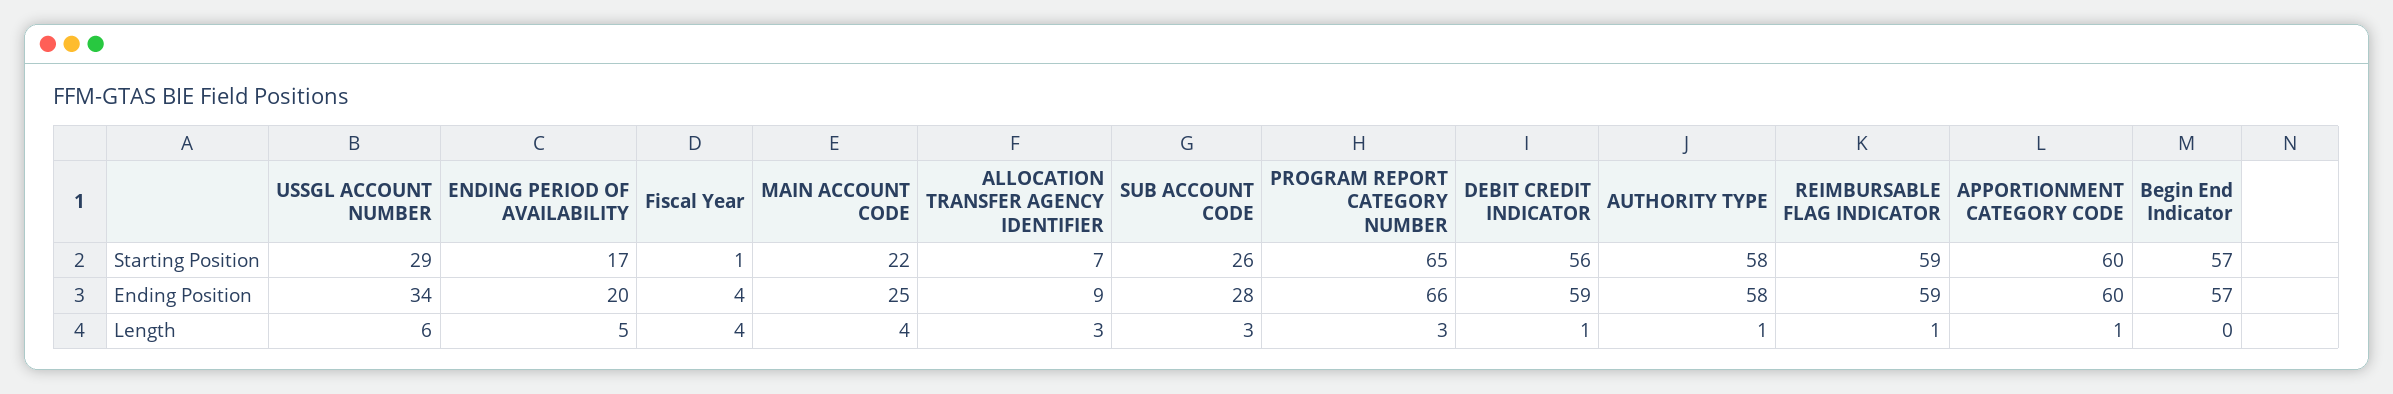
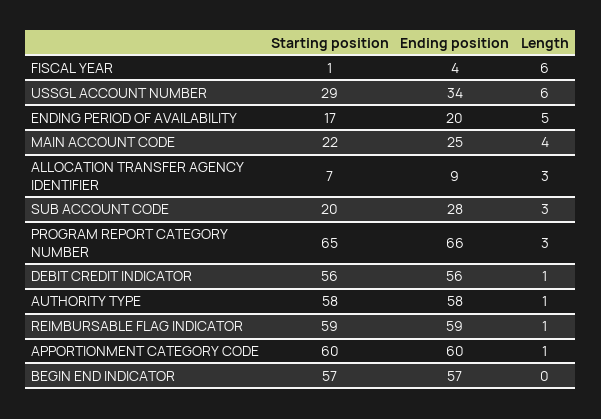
  {
    "USSGL ACCOUNT NUMBER": {
      "Starting Position": 29,
      "Ending Position": 34,
      "Length": 6
    },
    "ENDING PERIOD OF AVAILABILITY": {
      "Starting Position": 17,
      "Ending Position": 20,
      "Length": 5
    },
    "Fiscal Year": {
      "Starting Position": 1,
      "Ending Position": 4,
-     "Length": 4
+     "Length": 6
    },
    "MAIN ACCOUNT CODE": {
      "Starting Position": 22,
      "Ending Position": 25,
      "Length": 4
    },
    "ALLOCATION TRANSFER AGENCY IDENTIFIER": {
      "Starting Position": 7,
      "Ending Position": 9,
      "Length": 3
    },
    "SUB ACCOUNT CODE": {
-     "Starting Position": 26,
+     "Starting Position": 20,
      "Ending Position": 28,
      "Length": 3
    },
    "PROGRAM REPORT CATEGORY NUMBER": {
      "Starting Position": 65,
      "Ending Position": 66,
      "Length": 3
    },
    "DEBIT CREDIT INDICATOR": {
      "Starting Position": 56,
-     "Ending Position": 59,
+     "Ending Position": 56,
      "Length": 1
    },
    "AUTHORITY TYPE": {
      "Starting Position": 58,
      "Ending Position": 58,
      "Length": 1
    },
    "REIMBURSABLE FLAG INDICATOR": {
      "Starting Position": 59,
      "Ending Position": 59,
      "Length": 1
    },
    "APPORTIONMENT CATEGORY CODE": {
      "Starting Position": 60,
      "Ending Position": 60,
      "Length": 1
    },
    "Begin End Indicator": {
      "Starting Position": 57,
      "Ending Position": 57,
      "Length": 0
    }
  }

